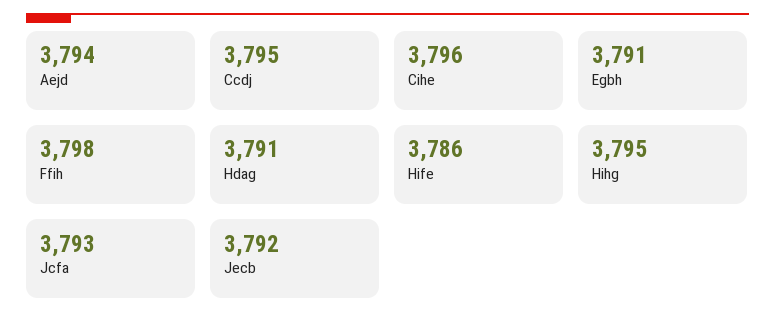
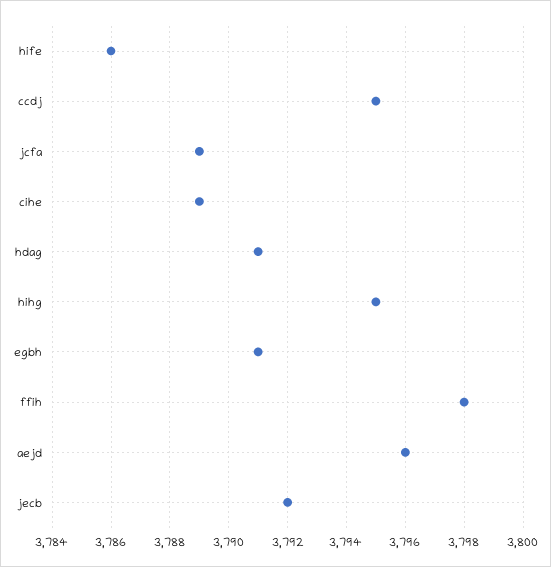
  {
-   "Aejd": 3794,
+   "Aejd": 3796,
    "Ccdj": 3795,
-   "Cihe": 3796,
+   "Cihe": 3789,
    "Egbh": 3791,
    "Ffih": 3798,
    "Hdag": 3791,
    "Hife": 3786,
    "Hihg": 3795,
-   "Jcfa": 3793,
+   "Jcfa": 3789,
    "Jecb": 3792
  }

